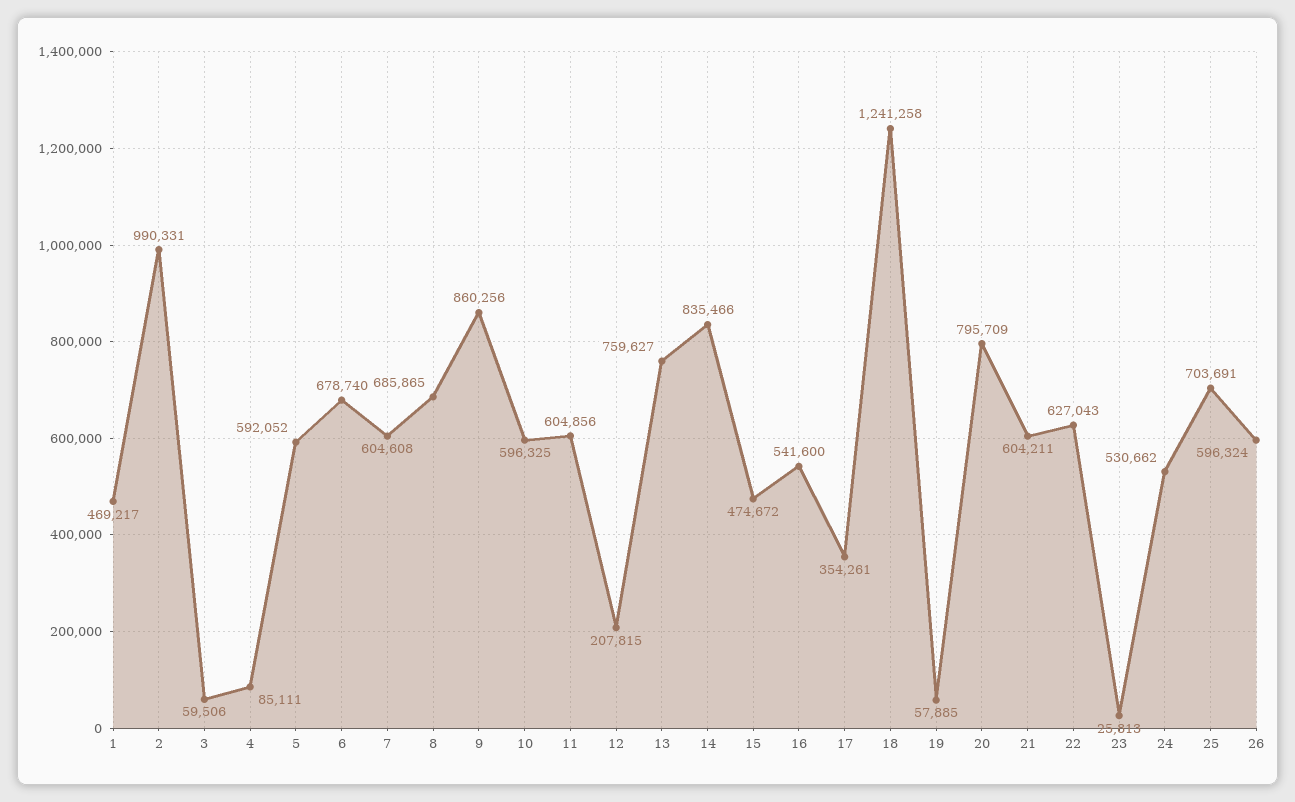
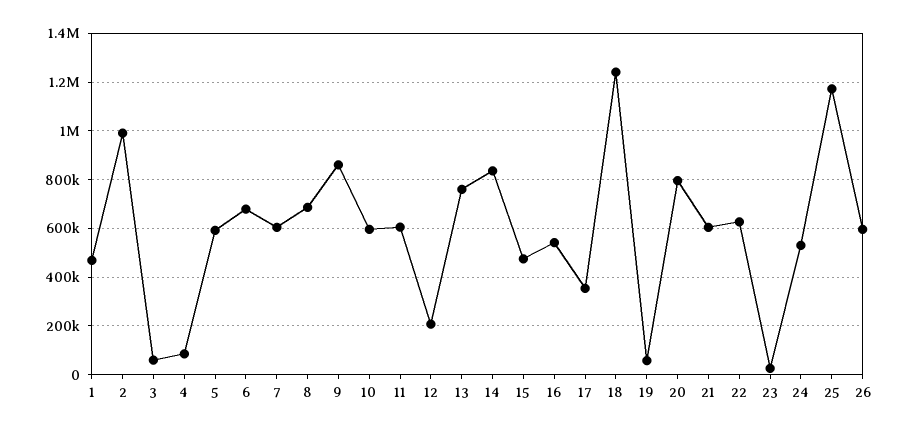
  {
    "1": 469217,
    "2": 990331,
    "3": 59506,
    "4": 85111,
    "5": 592052,
    "6": 678740,
    "7": 604608,
    "8": 685865,
    "9": 860256,
    "10": 596325,
    "11": 604856,
    "12": 207815,
    "13": 759627,
    "14": 835466,
    "15": 474672,
    "16": 541600,
    "17": 354261,
    "18": 1241258,
    "19": 57885,
    "20": 795709,
    "21": 604211,
    "22": 627043,
    "23": 25813,
    "24": 530662,
-   "25": 703691,
+   "25": 1175000,
    "26": 596324
  }

